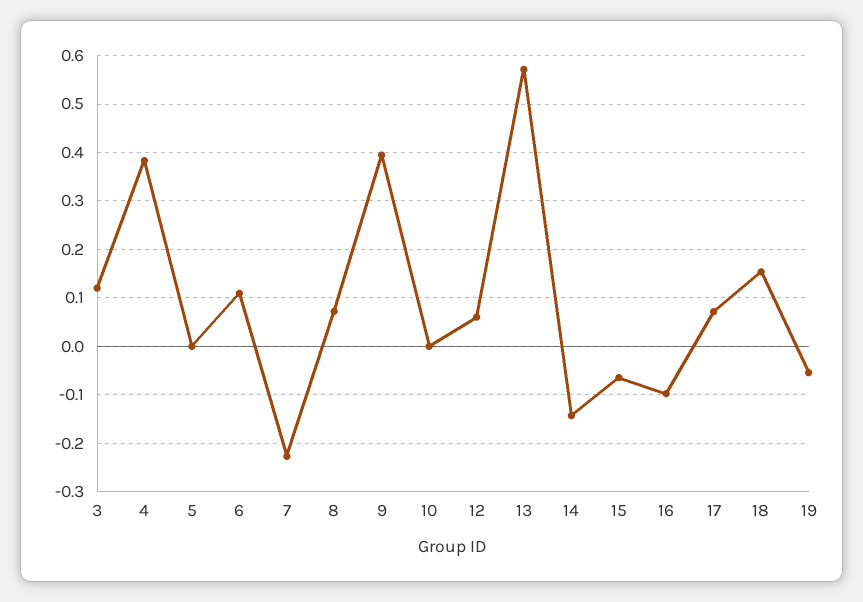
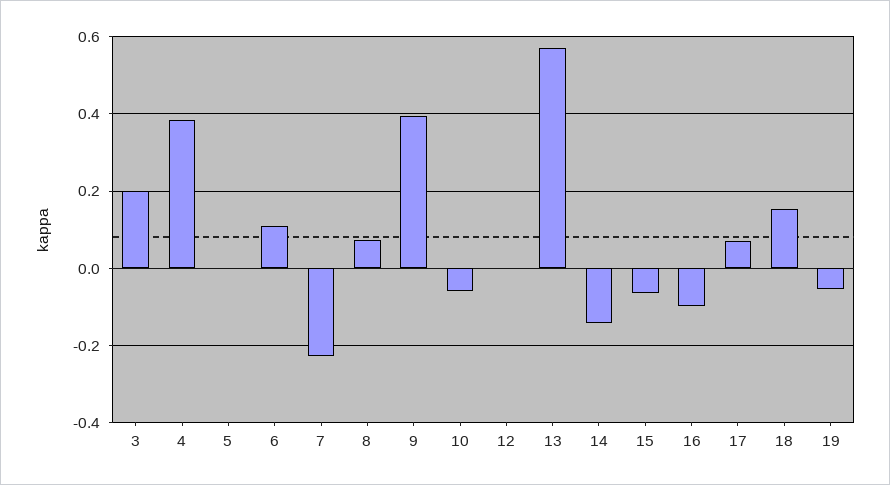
  {
-   "3": 0.12,
+   "3": 0.2,
    "4": 0.38,
    "5": 0,
    "6": 0.1,
    "7": -0.22,
    "8": 0.08,
    "9": 0.4,
-   "10": 0,
+   "10": -0.06,
-   "12": 0.06,
+   "12": 0,
    "13": 0.58,
    "14": -0.14,
    "15": -0.06,
    "16": -0.1,
    "17": 0.08,
    "18": 0.16,
    "19": -0.06
  }

